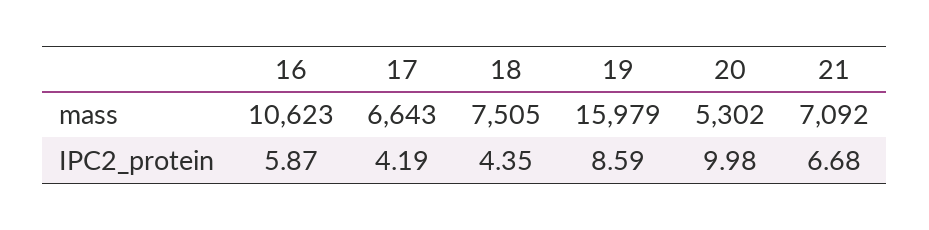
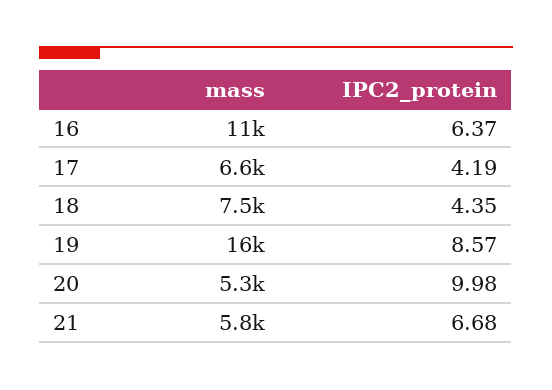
  {
    "16": {
      "mass": 10623,
-     "IPC2_protein": 5.87
+     "IPC2_protein": 6.37
    },
    "17": {
      "mass": 6643,
      "IPC2_protein": 4.19
    },
    "18": {
      "mass": 7505,
      "IPC2_protein": 4.35
    },
    "19": {
      "mass": 15979,
-     "IPC2_protein": 8.59
+     "IPC2_protein": 8.57
    },
    "20": {
      "mass": 5302,
      "IPC2_protein": 9.98
    },
    "21": {
-     "mass": 7092,
+     "mass": 5800,
      "IPC2_protein": 6.68
    }
  }

